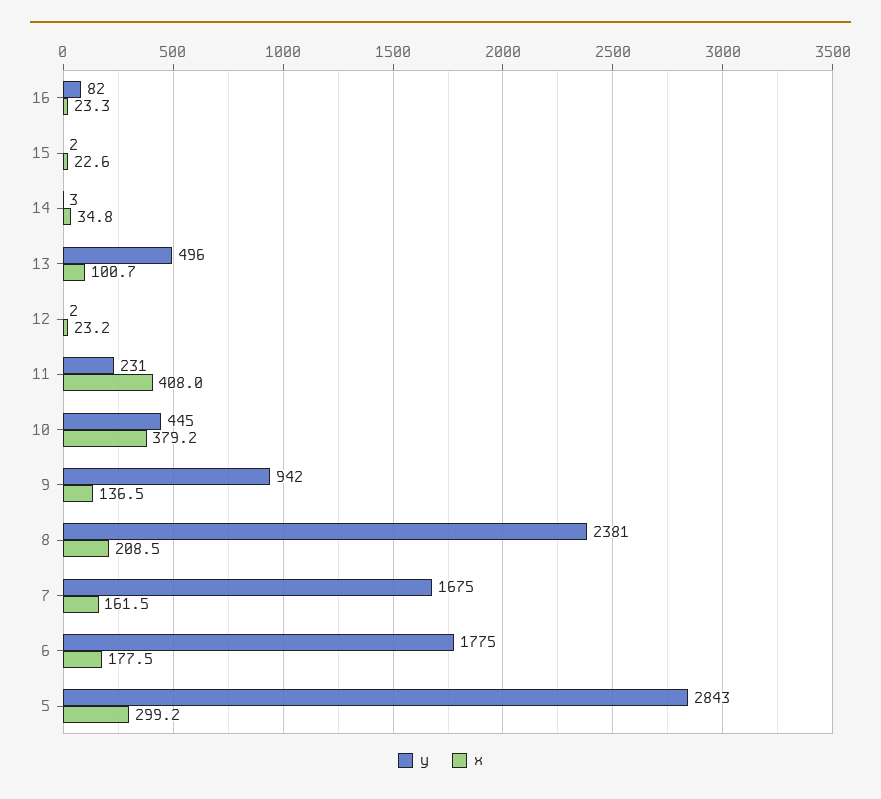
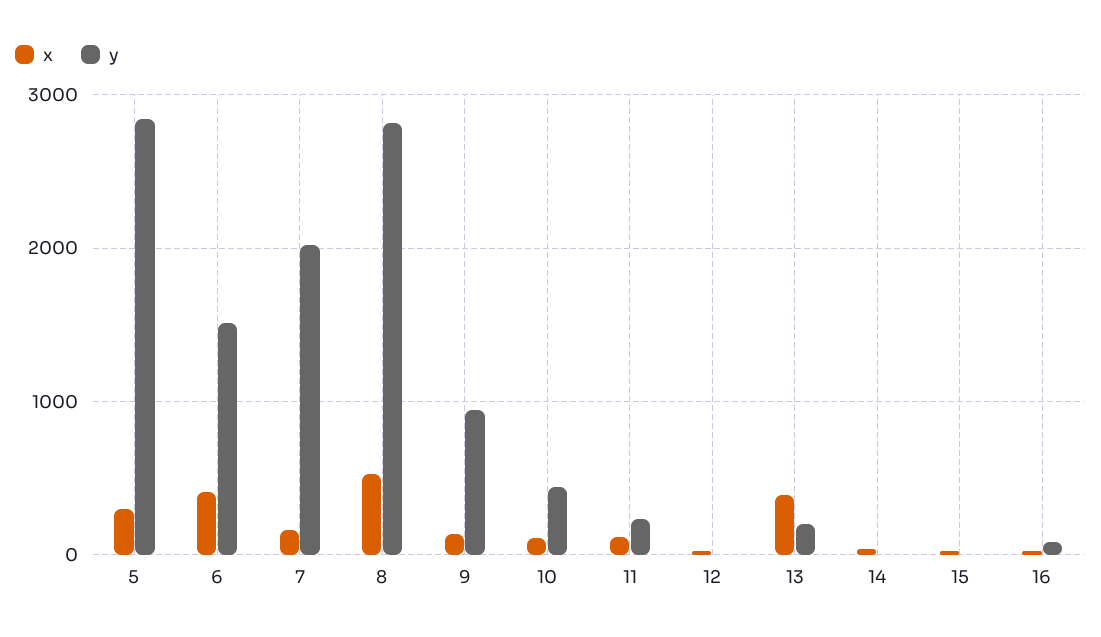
  {
    "y": {
      "16": 82,
      "15": 2,
      "14": 3,
-     "13": 496,
+     "13": 200,
      "12": 2,
      "11": 231,
      "10": 445,
      "9": 942,
-     "8": 2381,
+     "8": 2800,
-     "7": 1675,
+     "7": 2000,
-     "6": 1775,
+     "6": 1500,
      "5": 2843
    },
    "x": {
      "16": 23.3,
      "15": 22.6,
      "14": 34.8,
-     "13": 100.7,
+     "13": 400,
      "12": 23.2,
-     "11": 408,
+     "11": 100,
-     "10": 379.2,
+     "10": 100,
      "9": 136.5,
-     "8": 208.5,
+     "8": 500,
      "7": 161.5,
-     "6": 177.5,
+     "6": 400,
      "5": 299.2
    }
  }

